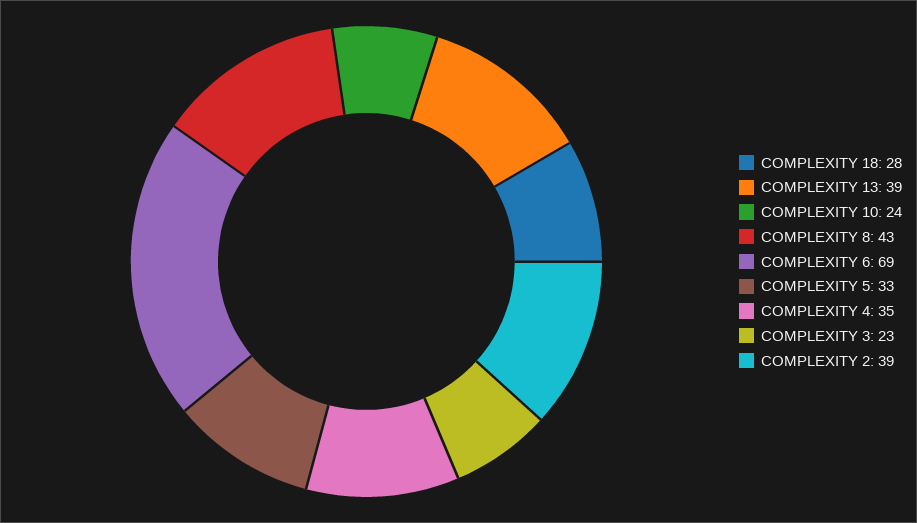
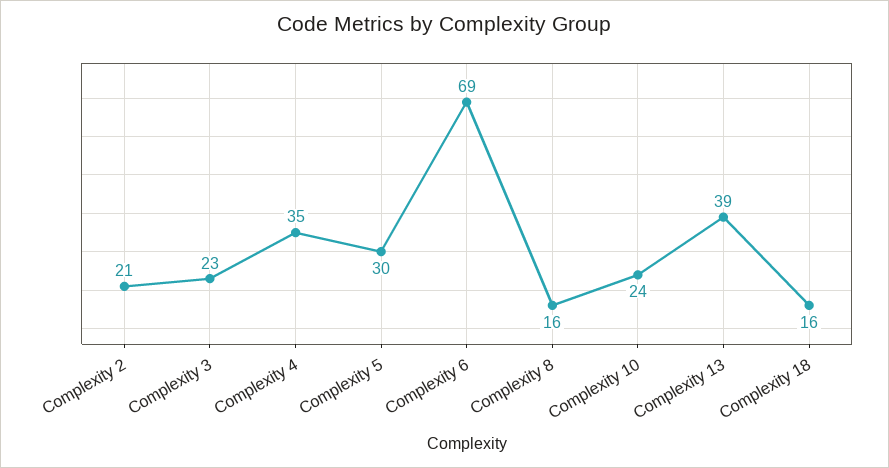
  {
-   "COMPLEXITY 18": 28,
+   "COMPLEXITY 18": 16,
    "COMPLEXITY 13": 39,
    "COMPLEXITY 10": 24,
-   "COMPLEXITY 8": 43,
+   "COMPLEXITY 8": 16,
    "COMPLEXITY 6": 69,
-   "COMPLEXITY 5": 33,
+   "COMPLEXITY 5": 30,
    "COMPLEXITY 4": 35,
    "COMPLEXITY 3": 23,
-   "COMPLEXITY 2": 39
+   "COMPLEXITY 2": 21
  }

